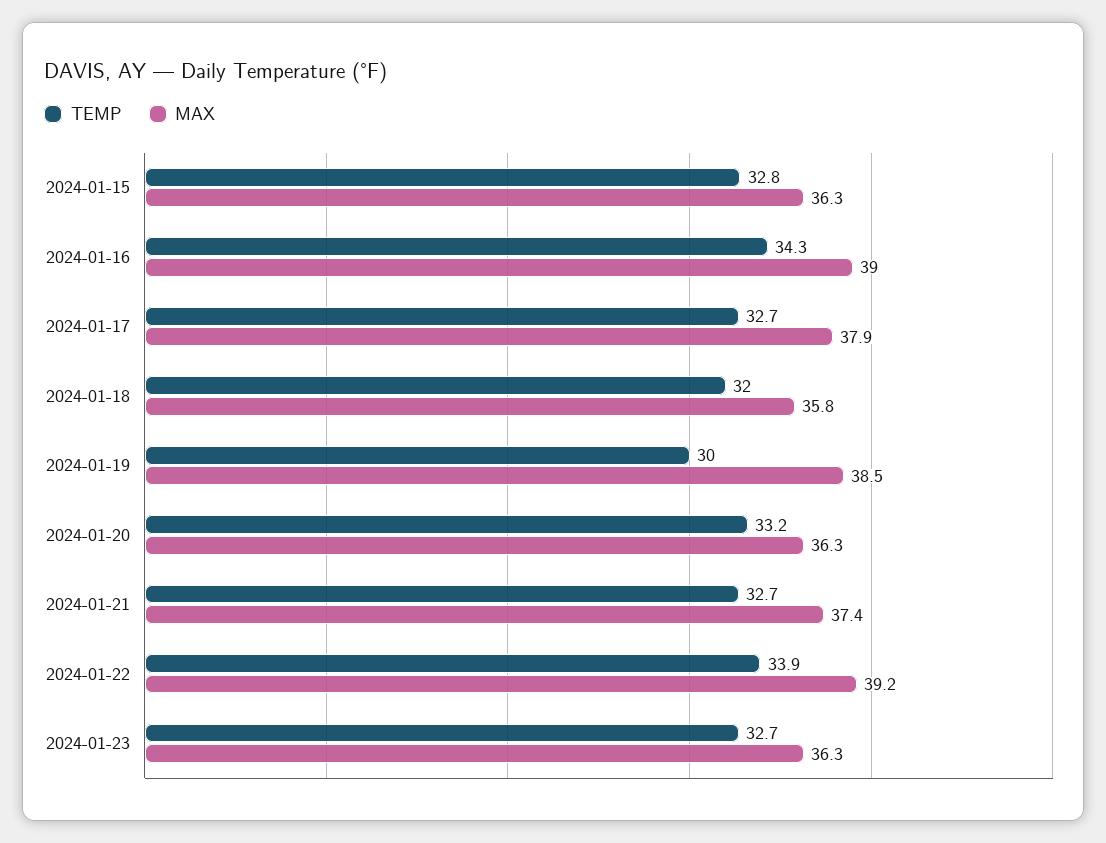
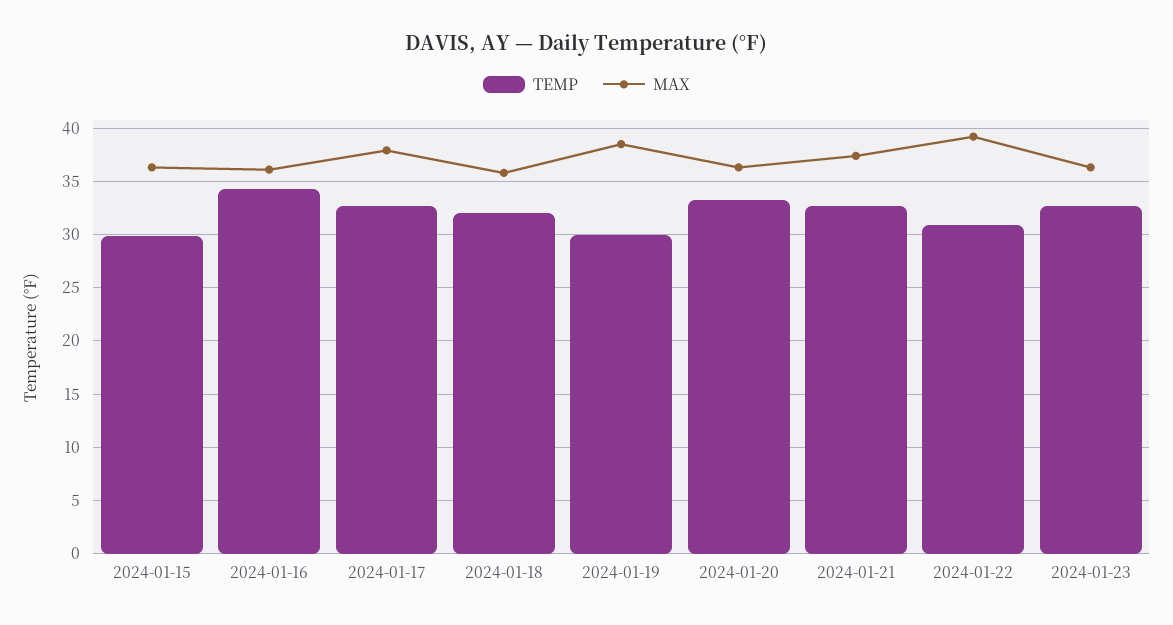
  {
    "TEMP": {
-     "2024-01-15": 32.8,
+     "2024-01-15": 30,
      "2024-01-16": 34.3,
      "2024-01-17": 32.7,
      "2024-01-18": 32,
      "2024-01-19": 30,
      "2024-01-20": 33.2,
      "2024-01-21": 32.7,
-     "2024-01-22": 33.9,
+     "2024-01-22": 31,
      "2024-01-23": 32.7
    },
    "MAX": {
      "2024-01-15": 36.3,
-     "2024-01-16": 39,
+     "2024-01-16": 36,
      "2024-01-17": 37.9,
      "2024-01-18": 35.8,
      "2024-01-19": 38.5,
      "2024-01-20": 36.3,
      "2024-01-21": 37.4,
      "2024-01-22": 39.2,
      "2024-01-23": 36.3
    }
  }

